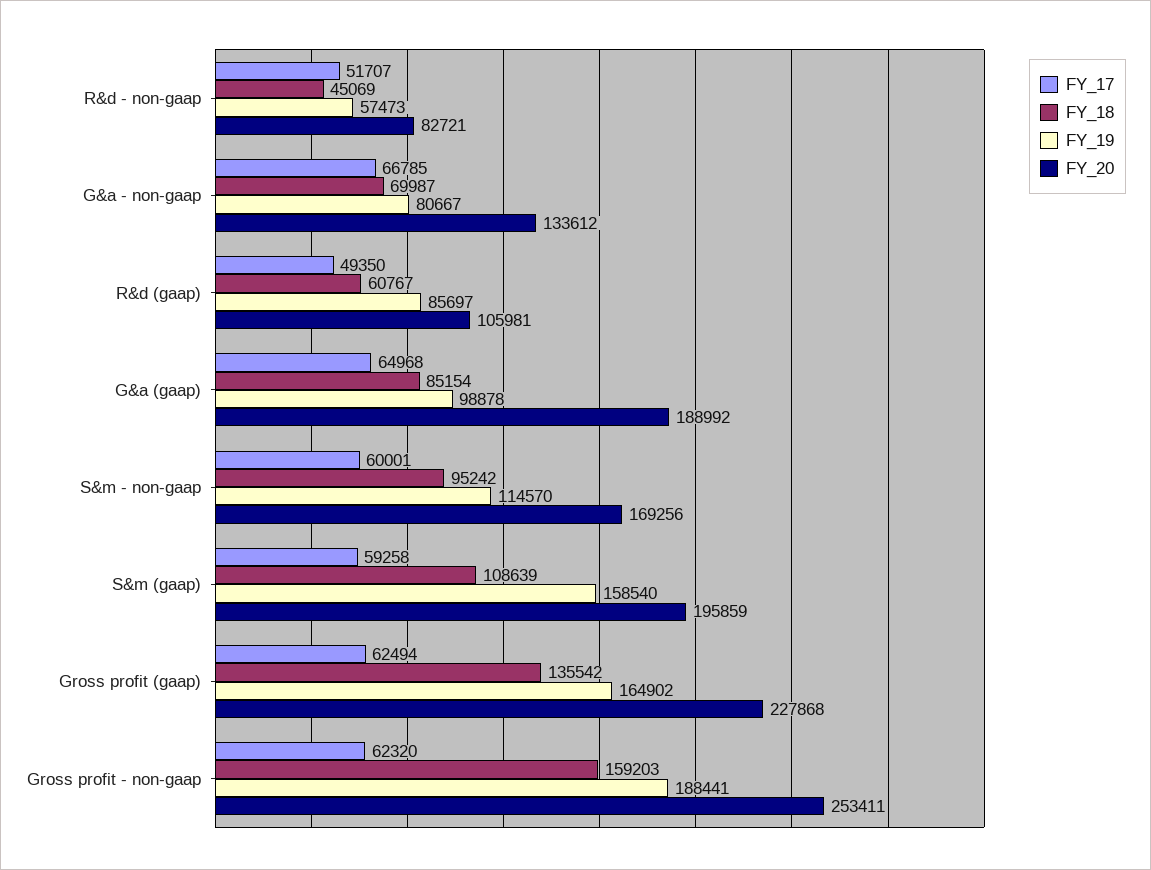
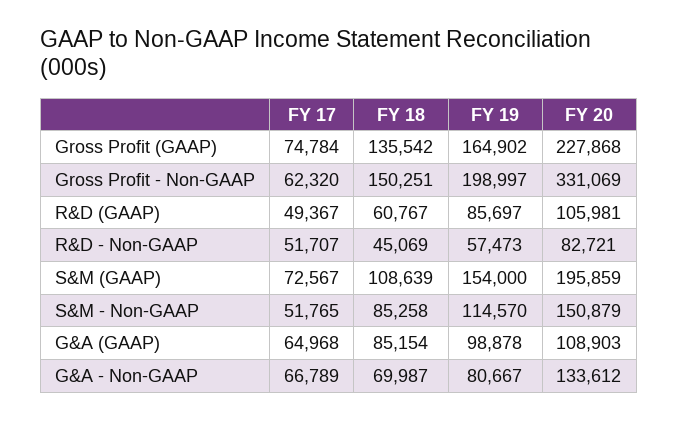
  {
    "FY_17": {
      "R&d - non-gaap": 51707,
-     "G&a - non-gaap": 66785,
+     "G&a - non-gaap": 66789,
-     "R&d (gaap)": 49350,
+     "R&d (gaap)": 49367,
      "G&a (gaap)": 64968,
-     "S&m - non-gaap": 60001,
+     "S&m - non-gaap": 51765,
-     "S&m (gaap)": 59258,
+     "S&m (gaap)": 72567,
-     "Gross profit (gaap)": 62494,
+     "Gross profit (gaap)": 74784,
      "Gross profit - non-gaap": 62320
    },
    "FY_18": {
      "R&d - non-gaap": 45069,
      "G&a - non-gaap": 69987,
      "R&d (gaap)": 60767,
      "G&a (gaap)": 85154,
-     "S&m - non-gaap": 95242,
+     "S&m - non-gaap": 85258,
      "S&m (gaap)": 108639,
      "Gross profit (gaap)": 135542,
-     "Gross profit - non-gaap": 159203
+     "Gross profit - non-gaap": 150251
    },
    "FY_19": {
      "R&d - non-gaap": 57473,
      "G&a - non-gaap": 80667,
      "R&d (gaap)": 85697,
      "G&a (gaap)": 98878,
      "S&m - non-gaap": 114570,
-     "S&m (gaap)": 158540,
+     "S&m (gaap)": 154000,
      "Gross profit (gaap)": 164902,
-     "Gross profit - non-gaap": 188441
+     "Gross profit - non-gaap": 198997
    },
    "FY_20": {
      "R&d - non-gaap": 82721,
      "G&a - non-gaap": 133612,
      "R&d (gaap)": 105981,
-     "G&a (gaap)": 188992,
+     "G&a (gaap)": 108903,
-     "S&m - non-gaap": 169256,
+     "S&m - non-gaap": 150879,
      "S&m (gaap)": 195859,
      "Gross profit (gaap)": 227868,
-     "Gross profit - non-gaap": 253411
+     "Gross profit - non-gaap": 331069
    }
  }

